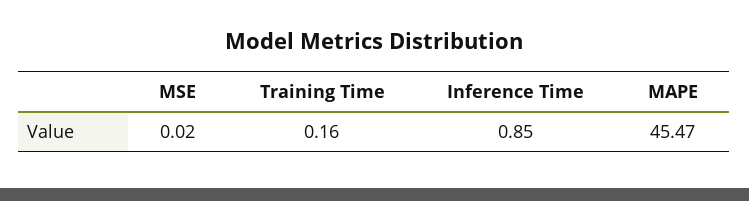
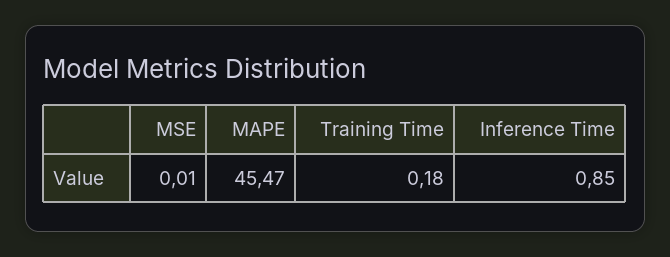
  {
-   "MSE": 0.02,
+   "MSE": 0.01,
-   "Training Time": 0.16,
+   "Training Time": 0.18,
    "Inference Time": 0.85,
    "MAPE": 45.47
  }

